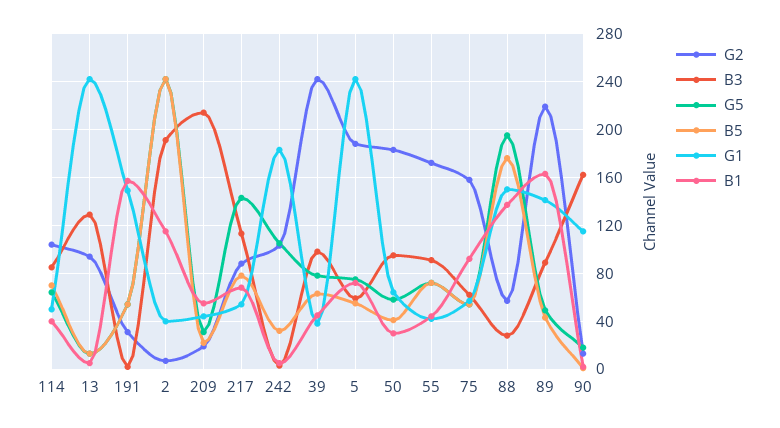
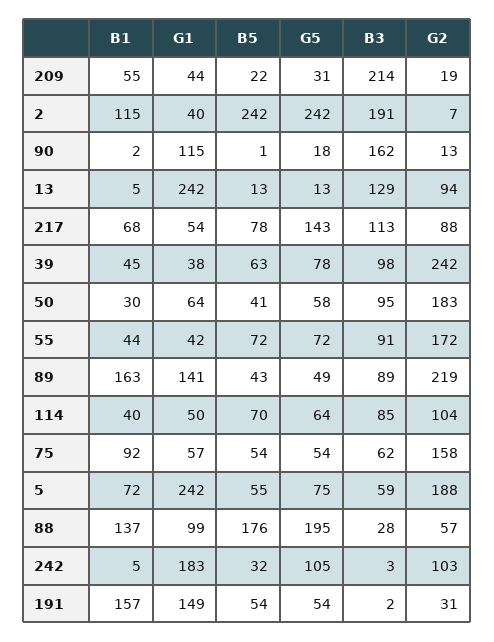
  {
    "G2": {
      "114": 104,
      "13": 94,
      "191": 31,
      "2": 7,
      "209": 19,
      "217": 88,
      "242": 103,
      "39": 242,
      "5": 188,
      "50": 183,
      "55": 172,
      "75": 158,
      "88": 57,
      "89": 219,
      "90": 13
    },
    "B3": {
      "114": 85,
      "13": 129,
      "191": 2,
      "2": 191,
      "209": 214,
      "217": 113,
      "242": 3,
      "39": 98,
      "5": 59,
      "50": 95,
      "55": 91,
      "75": 62,
      "88": 28,
      "89": 89,
      "90": 162
    },
    "G5": {
      "114": 64,
      "13": 13,
      "191": 54,
      "2": 242,
      "209": 31,
      "217": 143,
      "242": 105,
      "39": 78,
      "5": 75,
      "50": 58,
      "55": 72,
      "75": 54,
      "88": 195,
      "89": 49,
      "90": 18
    },
    "B5": {
      "114": 70,
      "13": 13,
      "191": 54,
      "2": 242,
      "209": 22,
      "217": 78,
      "242": 32,
      "39": 63,
      "5": 55,
      "50": 41,
      "55": 72,
      "75": 54,
      "88": 176,
      "89": 43,
      "90": 1
    },
    "G1": {
      "114": 50,
      "13": 242,
      "191": 149,
      "2": 40,
      "209": 44,
      "217": 54,
      "242": 183,
      "39": 38,
      "5": 242,
      "50": 64,
      "55": 42,
      "75": 57,
-     "88": 150,
+     "88": 99,
      "89": 141,
      "90": 115
    },
    "B1": {
      "114": 40,
      "13": 5,
      "191": 157,
      "2": 115,
      "209": 55,
      "217": 68,
      "242": 5,
      "39": 45,
      "5": 72,
      "50": 30,
      "55": 44,
      "75": 92,
      "88": 137,
      "89": 163,
      "90": 2
    }
  }

